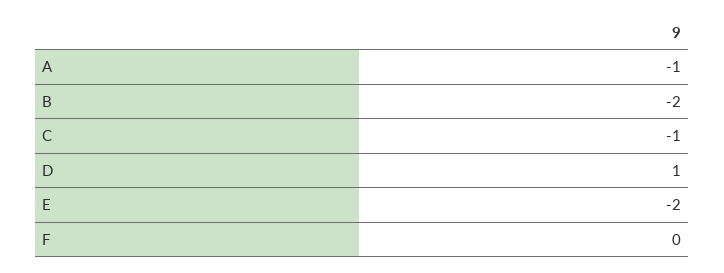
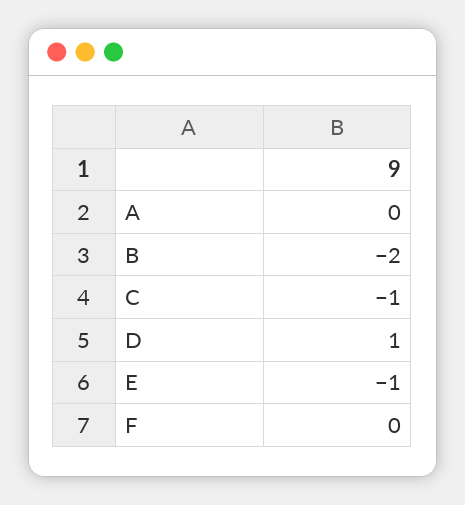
  {
-   "A": -1,
+   "A": 0,
    "B": -2,
    "C": -1,
    "D": 1,
-   "E": -2,
+   "E": -1,
    "F": 0
  }

